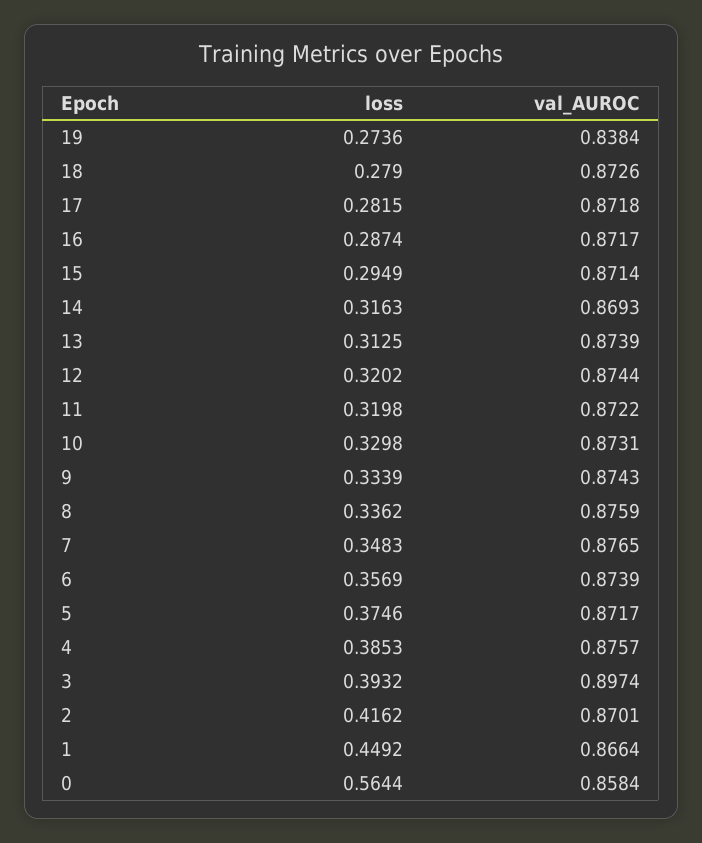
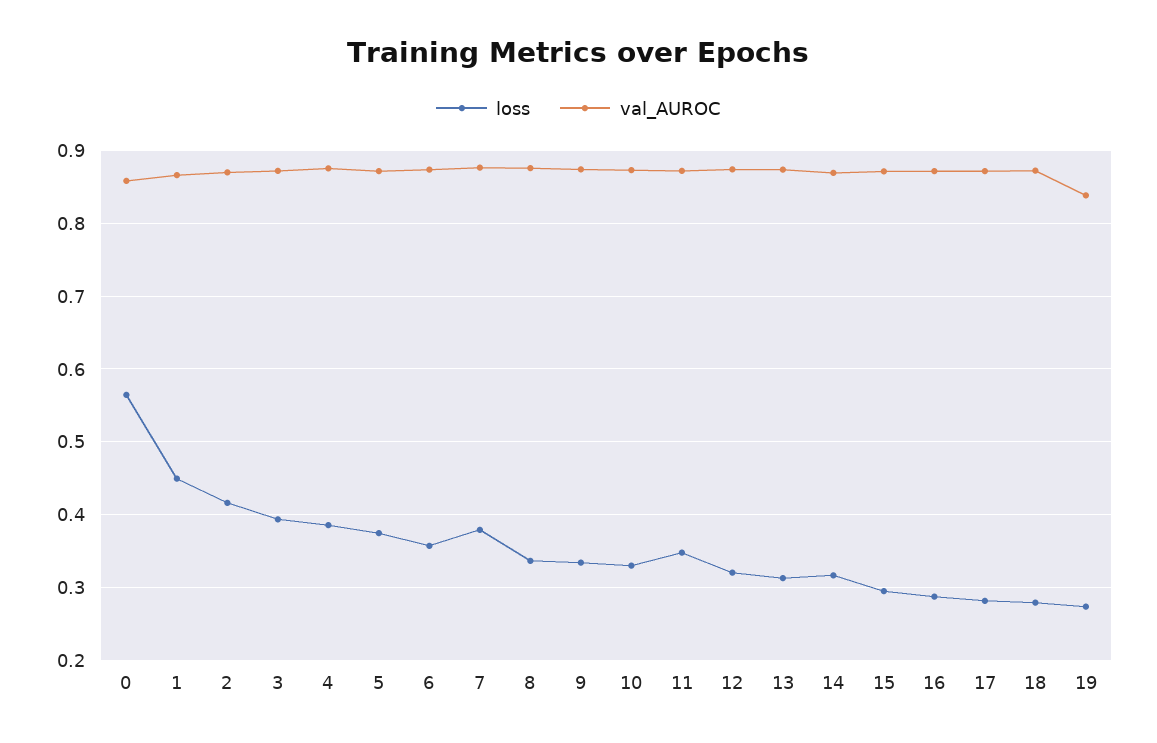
  {
    "loss": {
      "19": 0.2736,
      "18": 0.279,
      "17": 0.2815,
      "16": 0.2874,
      "15": 0.2949,
      "14": 0.3163,
      "13": 0.3125,
      "12": 0.3202,
-     "11": 0.3198,
+     "11": 0.35,
      "10": 0.3298,
      "9": 0.3339,
      "8": 0.3362,
-     "7": 0.3483,
+     "7": 0.38,
      "6": 0.3569,
      "5": 0.3746,
      "4": 0.3853,
      "3": 0.3932,
      "2": 0.4162,
      "1": 0.4492,
      "0": 0.5644
    },
    "val_AUROC": {
      "19": 0.8384,
      "18": 0.8726,
      "17": 0.8718,
      "16": 0.8717,
      "15": 0.8714,
      "14": 0.8693,
      "13": 0.8739,
      "12": 0.8744,
      "11": 0.8722,
      "10": 0.8731,
      "9": 0.8743,
      "8": 0.8759,
      "7": 0.8765,
      "6": 0.8739,
      "5": 0.8717,
      "4": 0.8757,
-     "3": 0.8974,
+     "3": 0.87,
      "2": 0.8701,
      "1": 0.8664,
      "0": 0.8584
    }
  }

